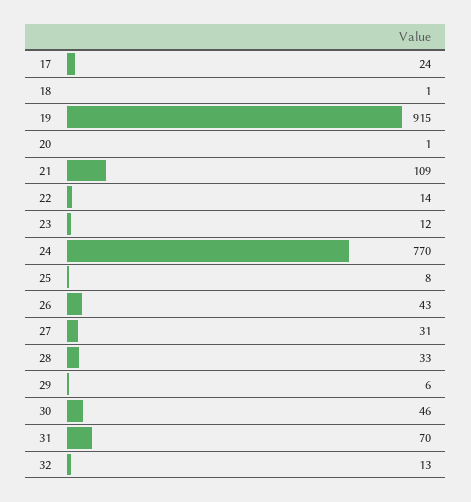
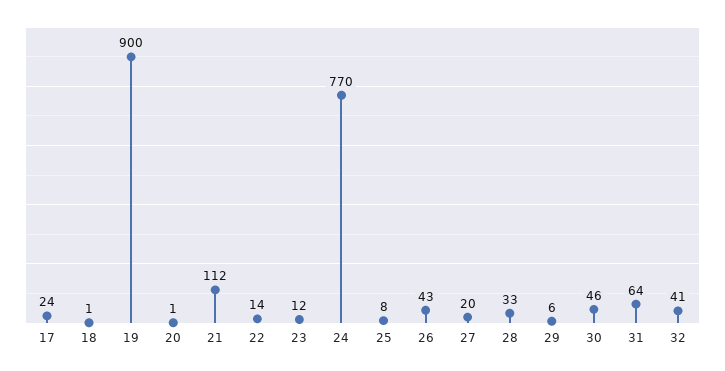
  {
    "17": 24,
    "18": 1,
-   "19": 915,
+   "19": 900,
    "20": 1,
-   "21": 109,
+   "21": 112,
    "22": 14,
    "23": 12,
    "24": 770,
    "25": 8,
    "26": 43,
-   "27": 31,
+   "27": 20,
    "28": 33,
    "29": 6,
    "30": 46,
-   "31": 70,
+   "31": 64,
-   "32": 13
+   "32": 41
  }

